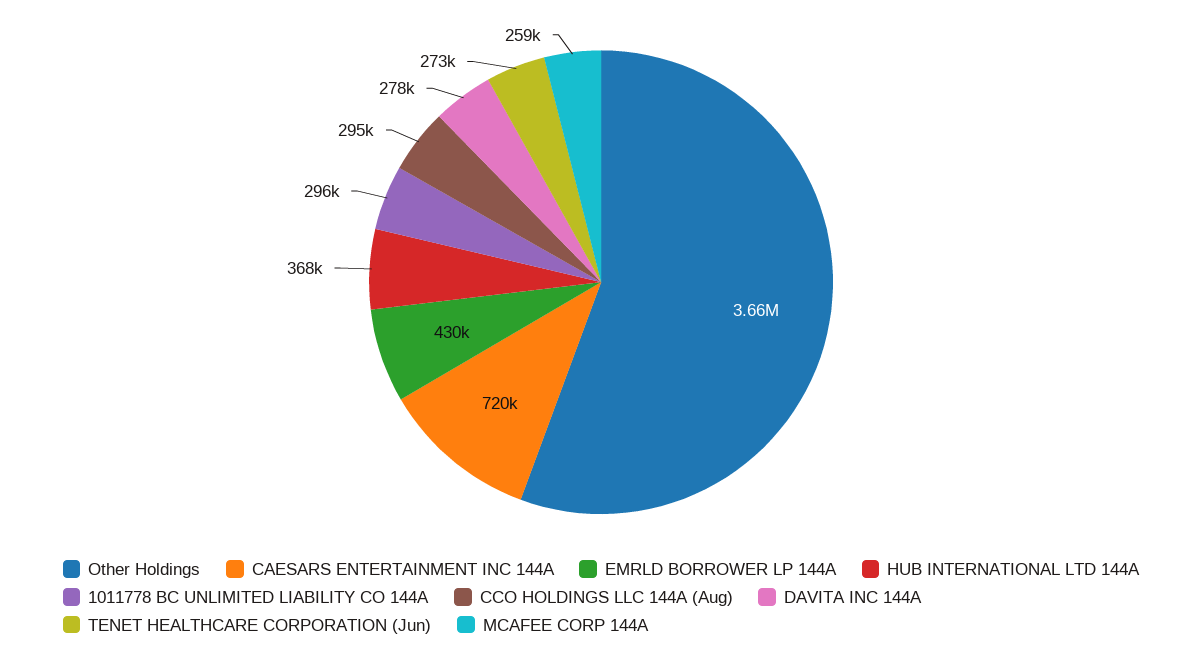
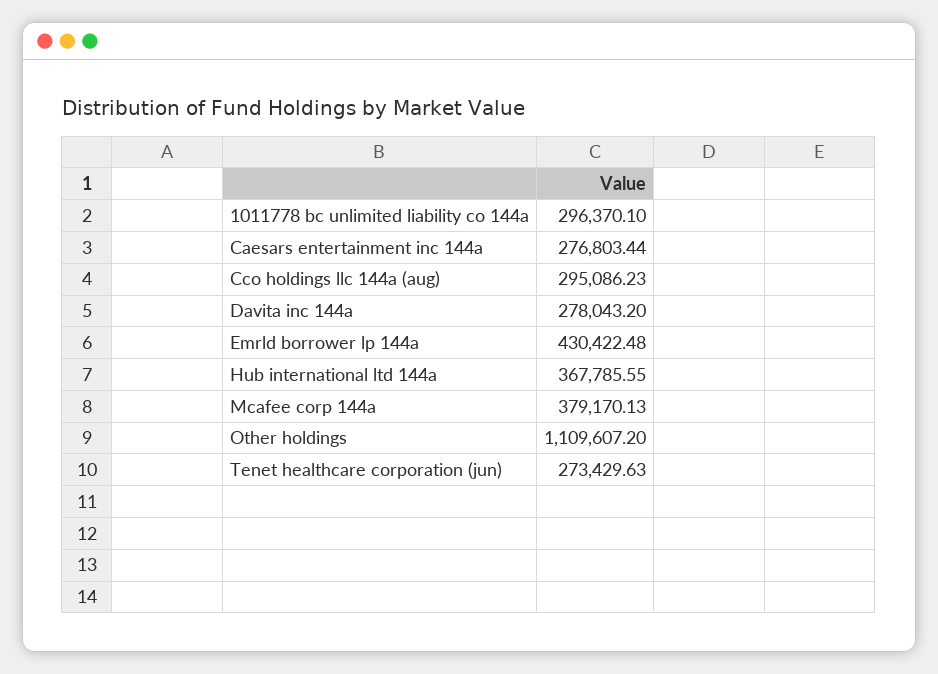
  {
-   "Other Holdings": 3660000,
+   "Other Holdings": 1109607.2,
-   "CAESARS ENTERTAINMENT INC 144A": 720000,
+   "CAESARS ENTERTAINMENT INC 144A": 276803.44,
    "EMRLD BORROWER LP 144A": 430422.48,
    "HUB INTERNATIONAL LTD 144A": 367785.55,
    "1011778 BC UNLIMITED LIABILITY CO 144A": 296370.1,
    "CCO HOLDINGS LLC 144A (Aug)": 295086.23,
    "DAVITA INC 144A": 278043.2,
    "TENET HEALTHCARE CORPORATION (Jun)": 273429.63,
-   "MCAFEE CORP 144A": 259000
+   "MCAFEE CORP 144A": 379170.13
  }

